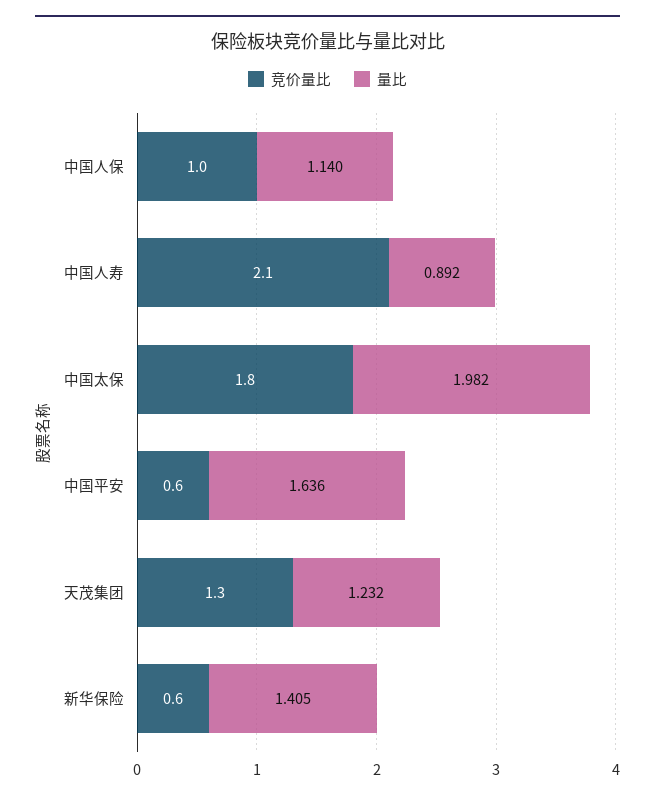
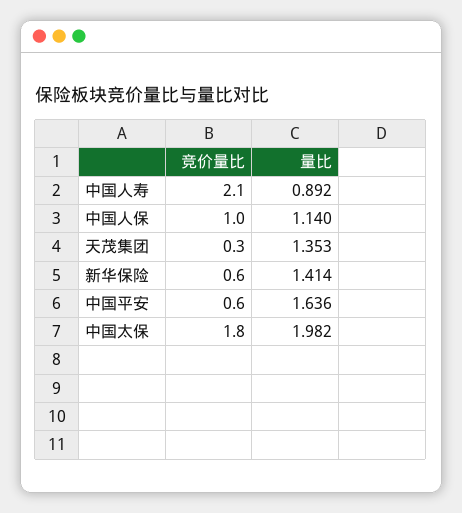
  {
    "竞价量比": {
      "中国人保": 1,
      "中国人寿": 2.1,
      "中国太保": 1.8,
      "中国平安": 0.6,
-     "天茂集团": 1.3,
+     "天茂集团": 0.3,
      "新华保险": 0.6
    },
    "量比": {
      "中国人保": 1.14,
      "中国人寿": 0.892,
      "中国太保": 1.982,
      "中国平安": 1.636,
-     "天茂集团": 1.232,
+     "天茂集团": 1.353,
-     "新华保险": 1.405
+     "新华保险": 1.414
    }
  }

